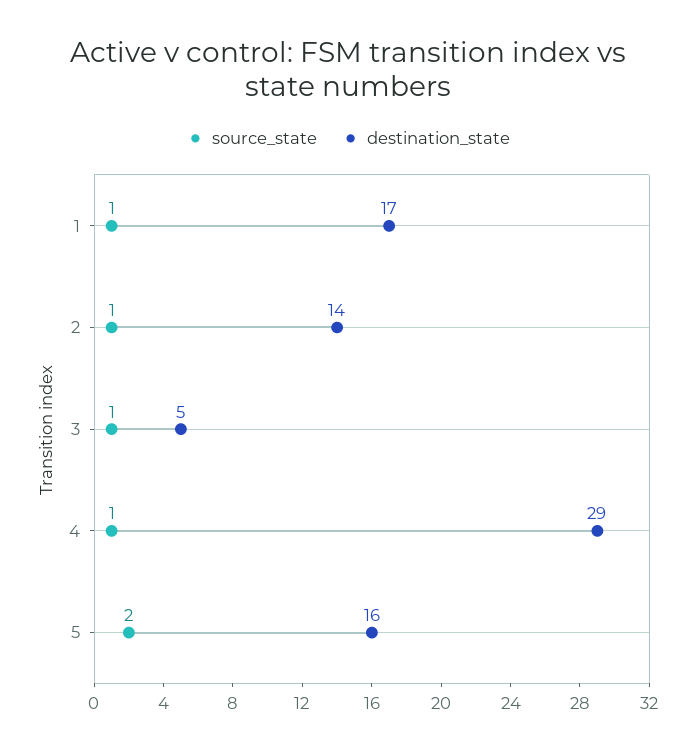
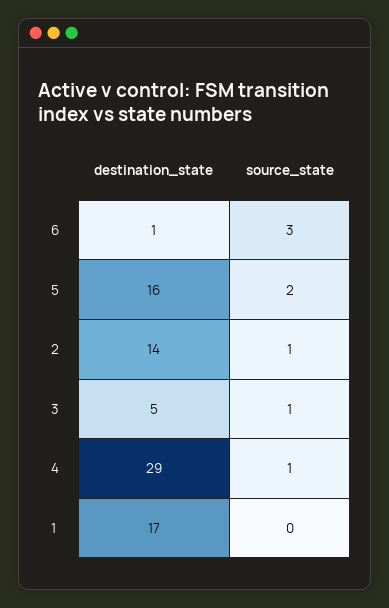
  {
    "source_state": {
-     "1": 1,
+     "1": 0,
      "2": 1,
      "3": 1,
      "4": 1,
-     "5": 2
+     "5": 2,
+     "6": 3
    },
    "destination_state": {
      "1": 17,
      "2": 14,
      "3": 5,
      "4": 29,
-     "5": 16
+     "5": 16,
+     "6": 1
    }
  }

